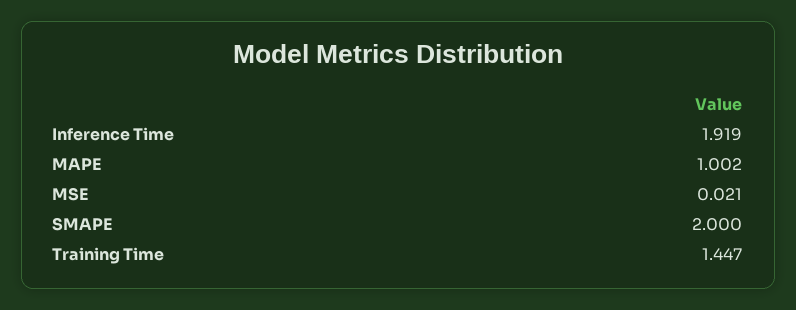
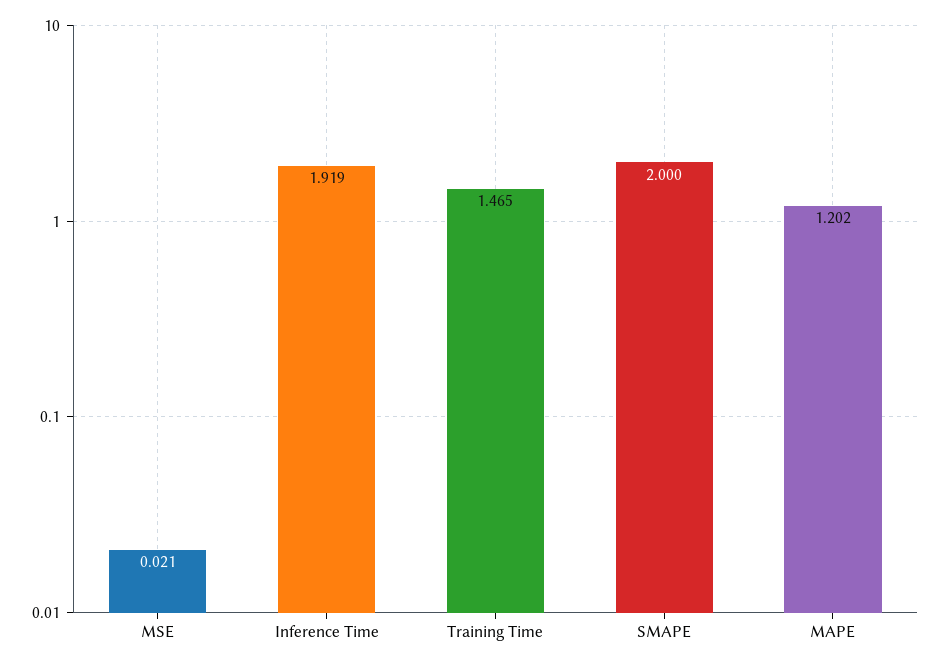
  {
    "Inference Time": 1.919,
-   "MAPE": 1.002,
+   "MAPE": 1.202,
    "MSE": 0.021,
    "SMAPE": 2,
-   "Training Time": 1.447
+   "Training Time": 1.465
  }

